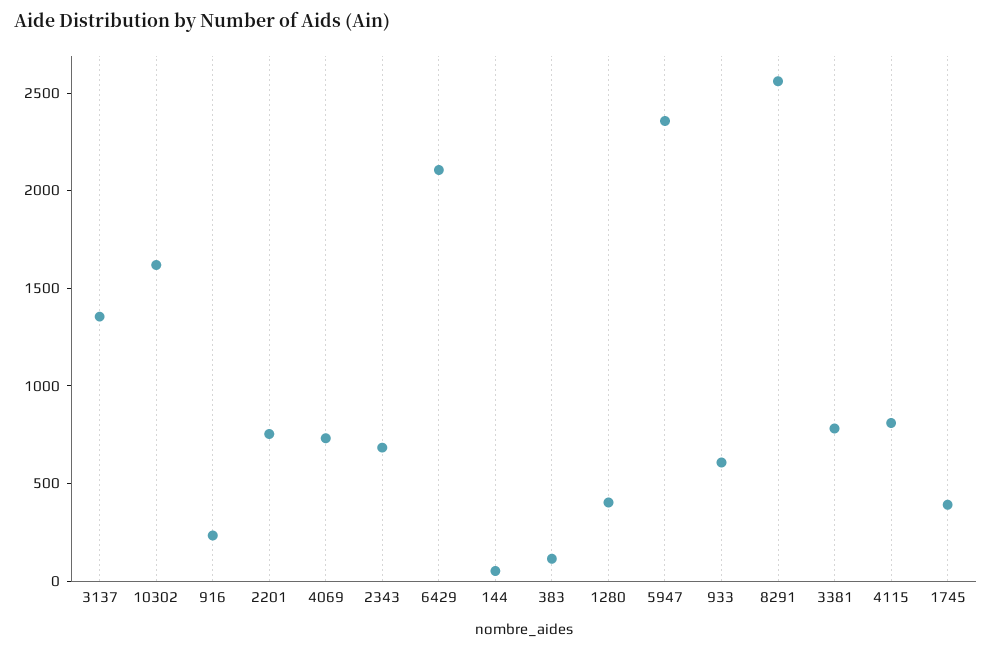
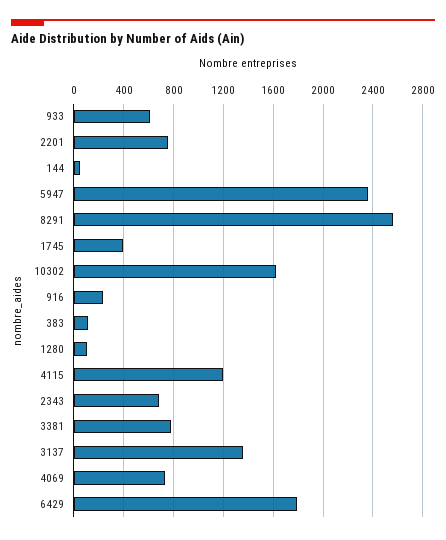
  {
    "3137": 1350,
    "10302": 1600,
    "916": 250,
    "2201": 750,
    "4069": 750,
    "2343": 700,
-   "6429": 2100,
+   "6429": 1800,
    "144": 50,
    "383": 100,
-   "1280": 400,
+   "1280": 100,
    "5947": 2350,
    "933": 600,
    "8291": 2550,
    "3381": 800,
-   "4115": 800,
+   "4115": 1200,
    "1745": 400
  }

